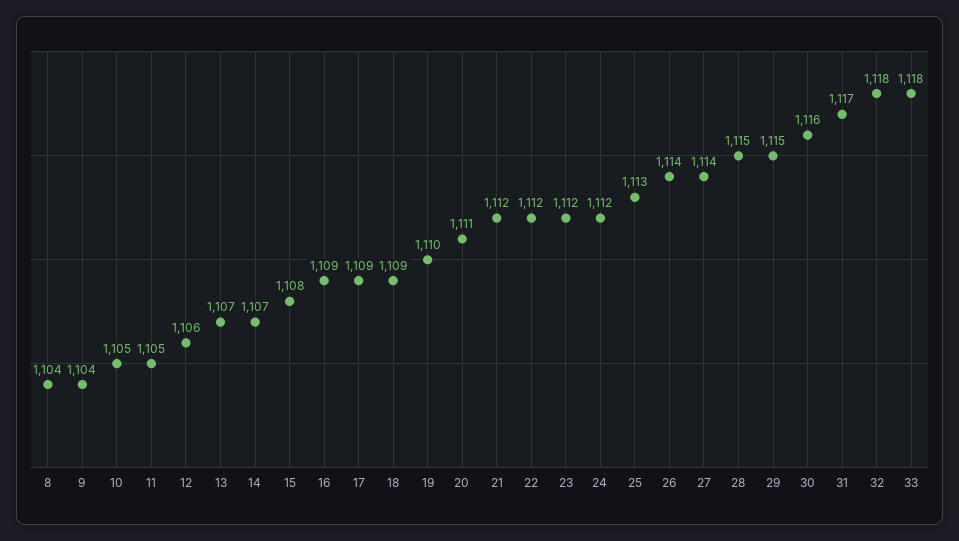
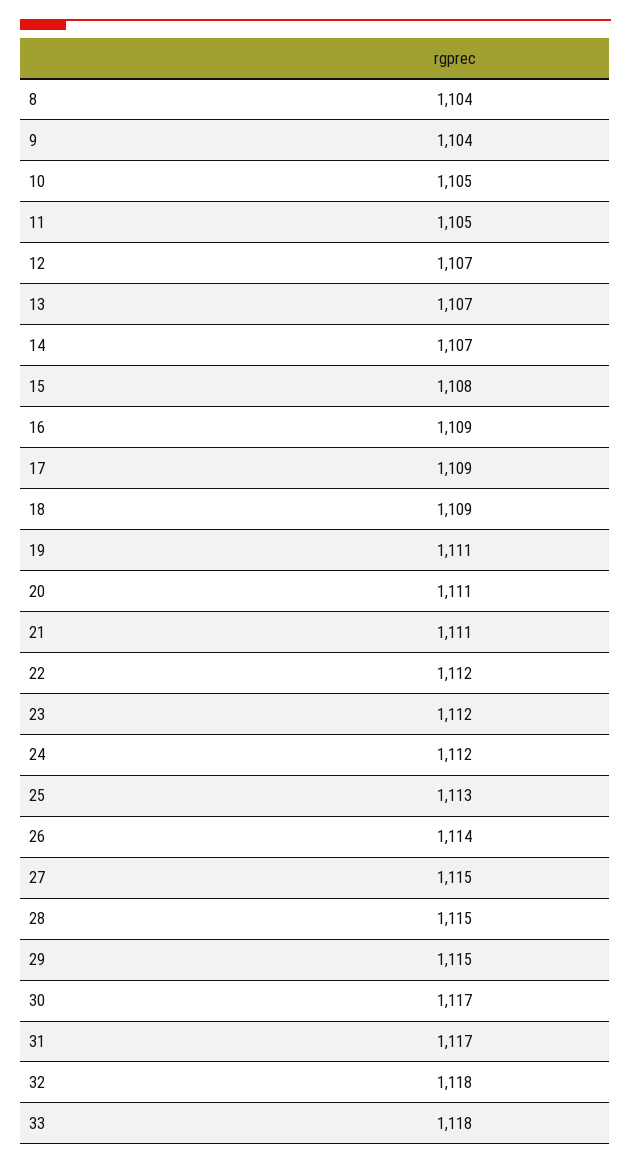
  {
    "8": 1104,
    "9": 1104,
    "10": 1105,
    "11": 1105,
-   "12": 1106,
+   "12": 1107,
    "13": 1107,
    "14": 1107,
    "15": 1108,
    "16": 1109,
    "17": 1109,
    "18": 1109,
-   "19": 1110,
+   "19": 1111,
    "20": 1111,
-   "21": 1112,
+   "21": 1111,
    "22": 1112,
    "23": 1112,
    "24": 1112,
    "25": 1113,
    "26": 1114,
-   "27": 1114,
+   "27": 1115,
    "28": 1115,
    "29": 1115,
-   "30": 1116,
+   "30": 1117,
    "31": 1117,
    "32": 1118,
    "33": 1118
  }

